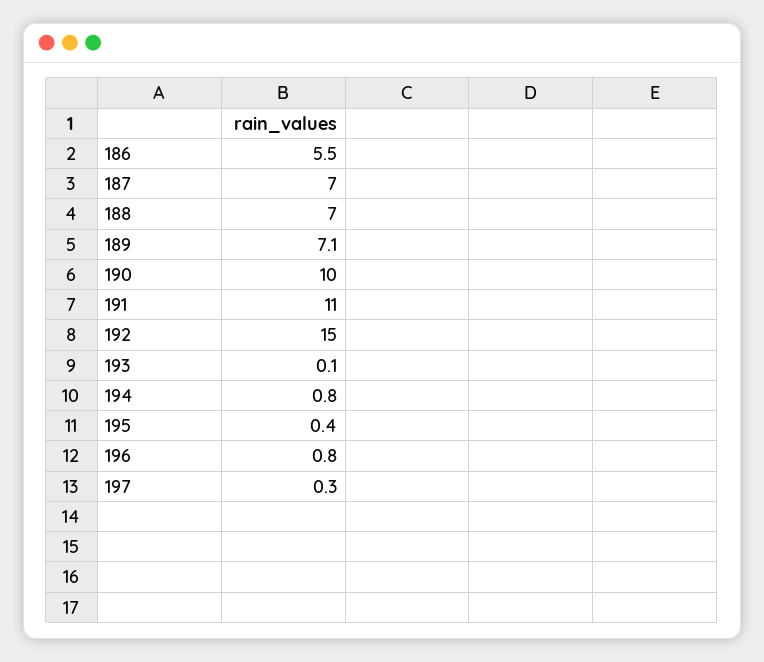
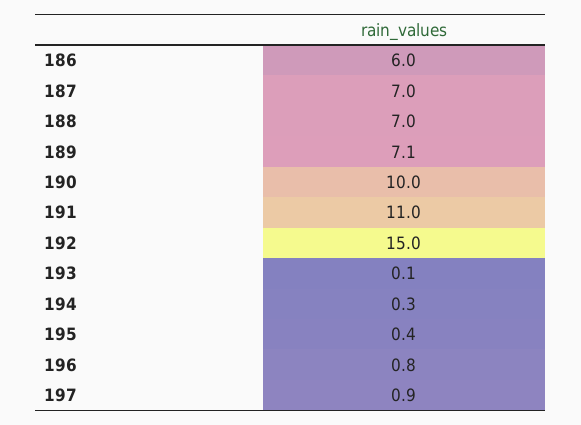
  {
-   "186": 5.5,
+   "186": 6,
    "187": 7,
    "188": 7,
    "189": 7.1,
    "190": 10,
    "191": 11,
    "192": 15,
    "193": 0.1,
-   "194": 0.8,
+   "194": 0.3,
    "195": 0.4,
    "196": 0.8,
-   "197": 0.3
+   "197": 0.9
  }

